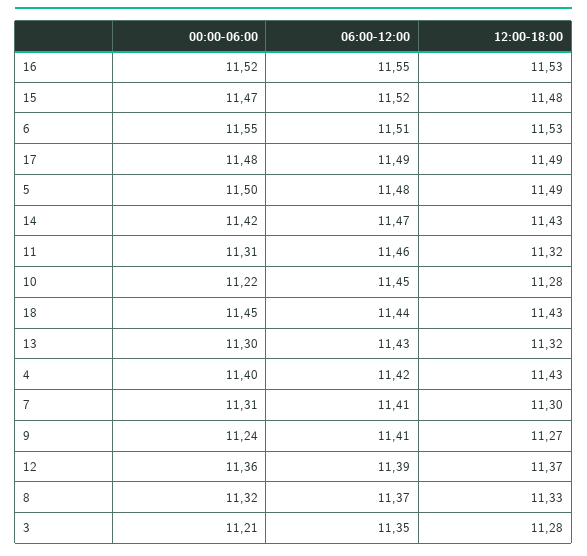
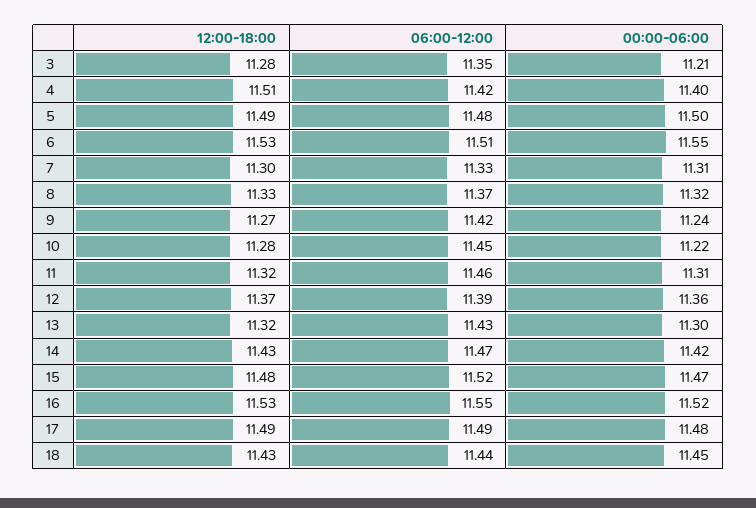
  {
    "00:00-06:00": {
      "16": 11.52,
      "15": 11.47,
      "6": 11.55,
      "17": 11.48,
      "5": 11.5,
      "14": 11.42,
      "11": 11.31,
      "10": 11.22,
      "18": 11.45,
      "13": 11.3,
      "4": 11.4,
      "7": 11.31,
      "9": 11.24,
      "12": 11.36,
      "8": 11.32,
      "3": 11.21
    },
    "06:00-12:00": {
      "16": 11.55,
      "15": 11.52,
      "6": 11.51,
      "17": 11.49,
      "5": 11.48,
      "14": 11.47,
      "11": 11.46,
      "10": 11.45,
      "18": 11.44,
      "13": 11.43,
      "4": 11.42,
-     "7": 11.41,
+     "7": 11.33,
-     "9": 11.41,
+     "9": 11.42,
      "12": 11.39,
      "8": 11.37,
      "3": 11.35
    },
    "12:00-18:00": {
      "16": 11.53,
      "15": 11.48,
      "6": 11.53,
      "17": 11.49,
      "5": 11.49,
      "14": 11.43,
      "11": 11.32,
      "10": 11.28,
      "18": 11.43,
      "13": 11.32,
-     "4": 11.43,
+     "4": 11.51,
      "7": 11.3,
      "9": 11.27,
      "12": 11.37,
      "8": 11.33,
      "3": 11.28
    }
  }

